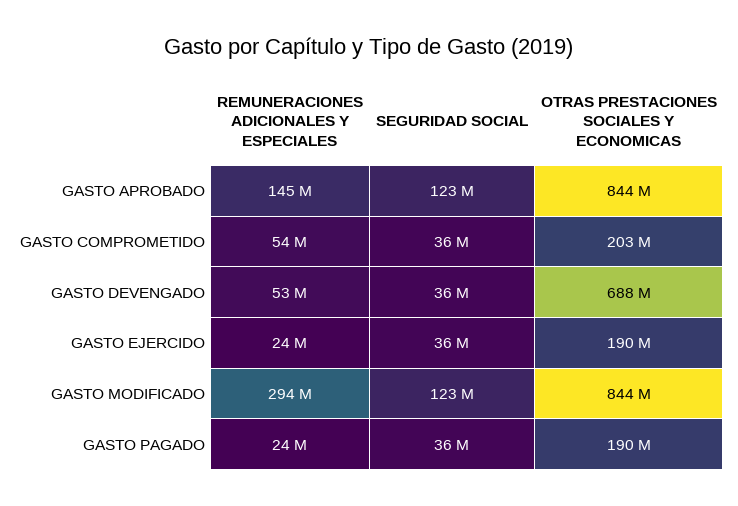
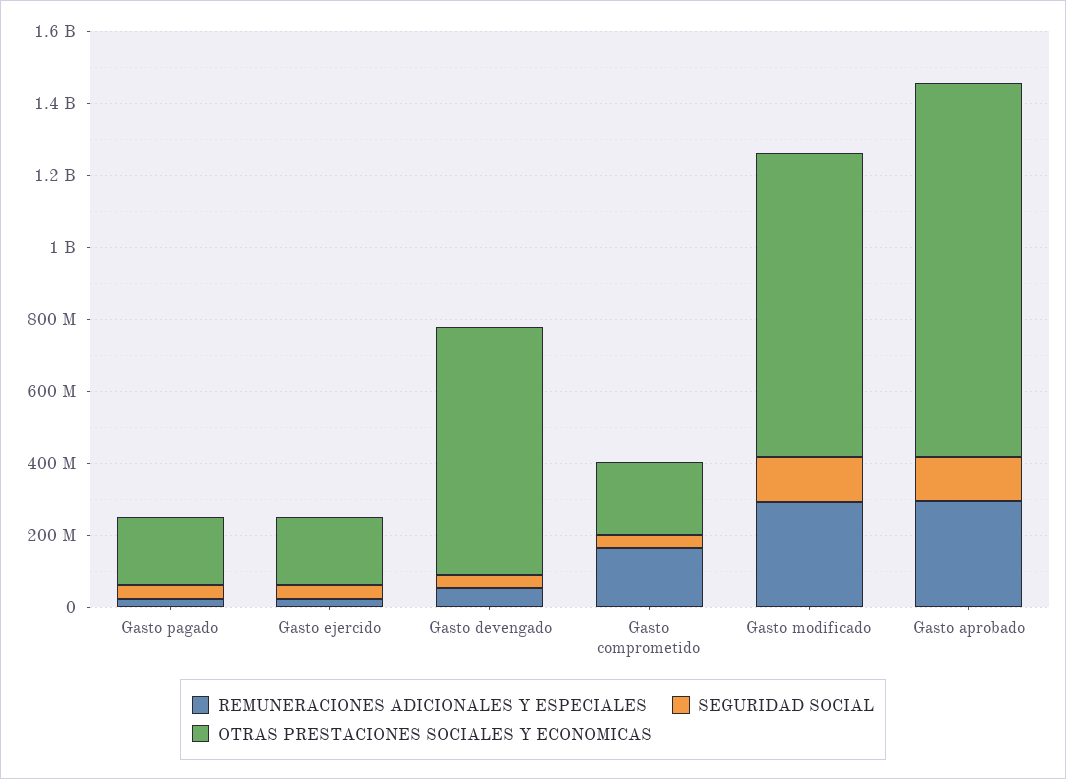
  {
    "REMUNERACIONES ADICIONALES Y ESPECIALES": {
-     "GASTO APROBADO": 145000000,
+     "GASTO APROBADO": 300000000,
-     "GASTO COMPROMETIDO": 54000000,
+     "GASTO COMPROMETIDO": 150000000,
      "GASTO DEVENGADO": 53000000,
      "GASTO EJERCIDO": 24000000,
      "GASTO MODIFICADO": 294000000,
      "GASTO PAGADO": 24000000
    },
    "SEGURIDAD SOCIAL": {
      "GASTO APROBADO": 123000000,
      "GASTO COMPROMETIDO": 36000000,
      "GASTO DEVENGADO": 36000000,
      "GASTO EJERCIDO": 36000000,
      "GASTO MODIFICADO": 123000000,
      "GASTO PAGADO": 36000000
    },
    "OTRAS PRESTACIONES SOCIALES Y ECONOMICAS": {
-     "GASTO APROBADO": 844000000,
+     "GASTO APROBADO": 1050000000,
      "GASTO COMPROMETIDO": 203000000,
      "GASTO DEVENGADO": 688000000,
      "GASTO EJERCIDO": 190000000,
      "GASTO MODIFICADO": 844000000,
      "GASTO PAGADO": 190000000
    }
  }

